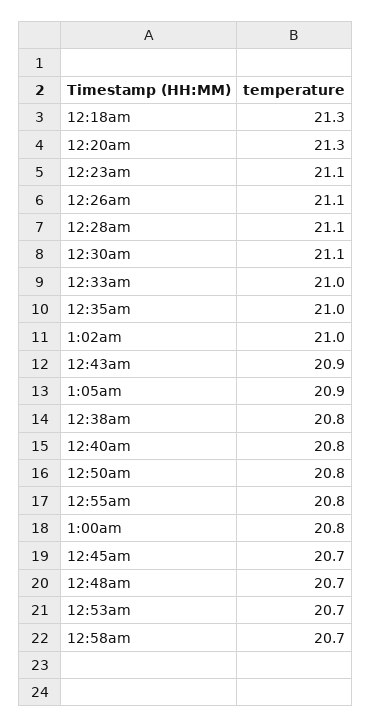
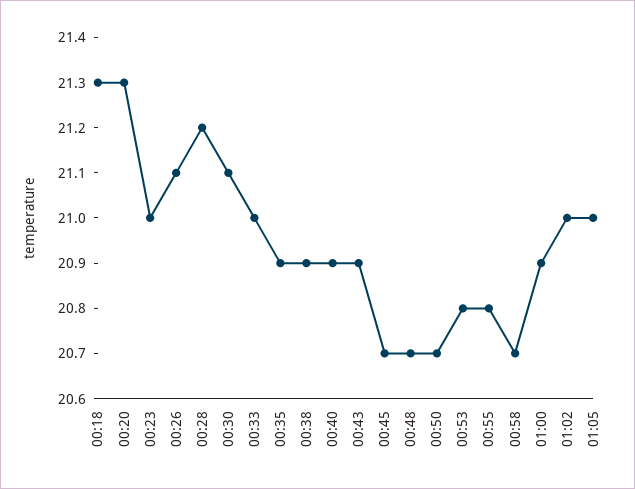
  {
    "12:18am": 21.3,
    "12:20am": 21.3,
-   "12:23am": 21.1,
+   "12:23am": 21,
    "12:26am": 21.1,
-   "12:28am": 21.1,
+   "12:28am": 21.2,
    "12:30am": 21.1,
    "12:33am": 21,
-   "12:35am": 21,
+   "12:35am": 20.9,
    "1:02am": 21,
    "12:43am": 20.9,
-   "1:05am": 20.9,
+   "1:05am": 21,
-   "12:38am": 20.8,
+   "12:38am": 20.9,
-   "12:40am": 20.8,
+   "12:40am": 20.9,
-   "12:50am": 20.8,
+   "12:50am": 20.7,
    "12:55am": 20.8,
-   "1:00am": 20.8,
+   "1:00am": 20.9,
    "12:45am": 20.7,
    "12:48am": 20.7,
-   "12:53am": 20.7,
+   "12:53am": 20.8,
    "12:58am": 20.7
  }

